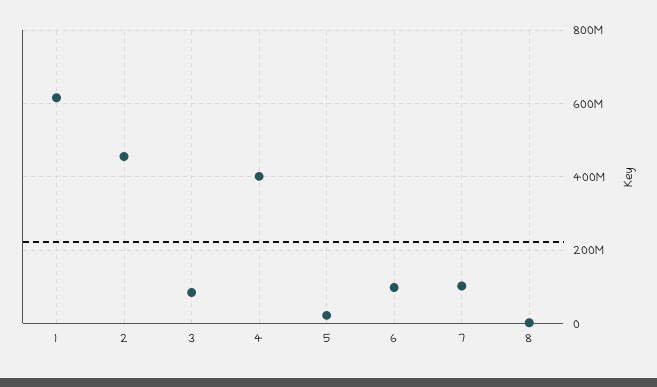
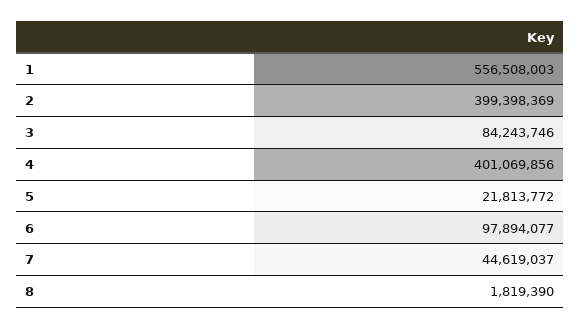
  {
-   "1": 620000000,
+   "1": 556508003,
-   "2": 460000000,
+   "2": 399398369,
    "3": 84243746,
    "4": 401069856,
    "5": 21813772,
    "6": 97894077,
-   "7": 100000000,
+   "7": 44619037,
    "8": 1819390
  }

